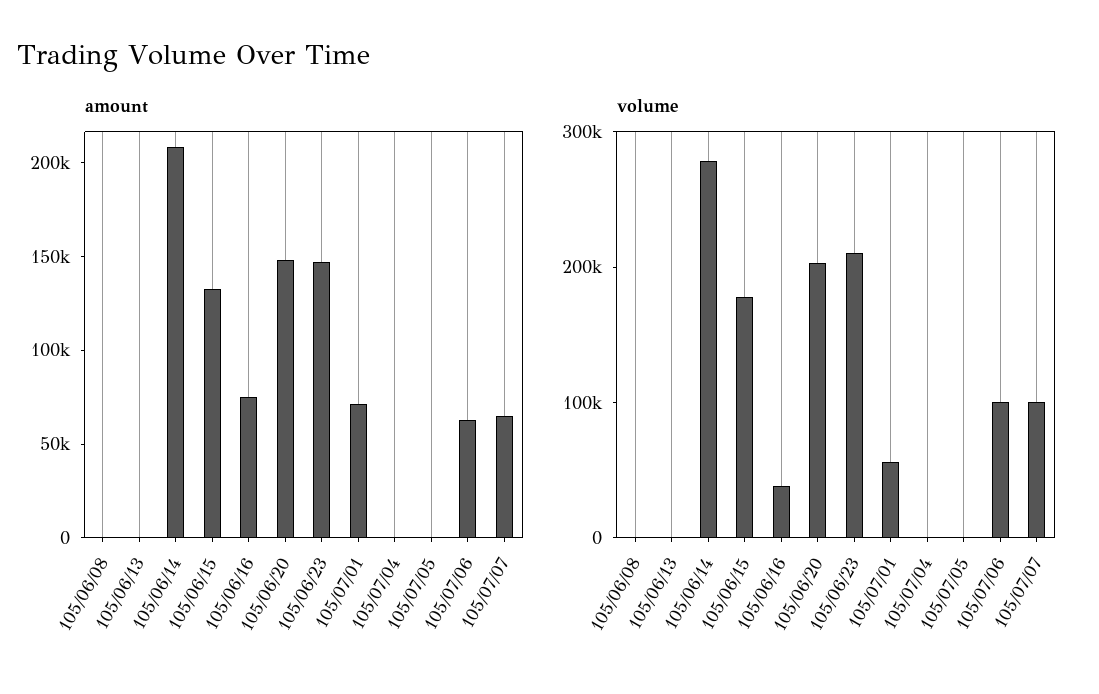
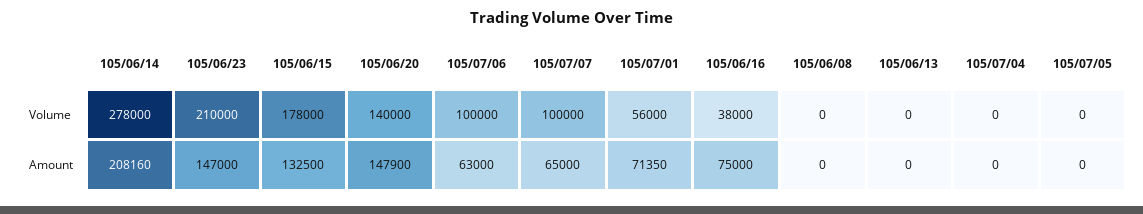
  {
    "amount": {
      "105/06/08": 0,
      "105/06/13": 0,
      "105/06/14": 208160,
      "105/06/15": 132500,
      "105/06/16": 75000,
      "105/06/20": 147900,
      "105/06/23": 147000,
      "105/07/01": 71350,
      "105/07/04": 0,
      "105/07/05": 0,
      "105/07/06": 63000,
      "105/07/07": 65000
    },
    "volume": {
      "105/06/08": 0,
      "105/06/13": 0,
      "105/06/14": 278000,
      "105/06/15": 178000,
      "105/06/16": 38000,
-     "105/06/20": 200000,
+     "105/06/20": 140000,
      "105/06/23": 210000,
      "105/07/01": 56000,
      "105/07/04": 0,
      "105/07/05": 0,
      "105/07/06": 100000,
      "105/07/07": 100000
    }
  }

